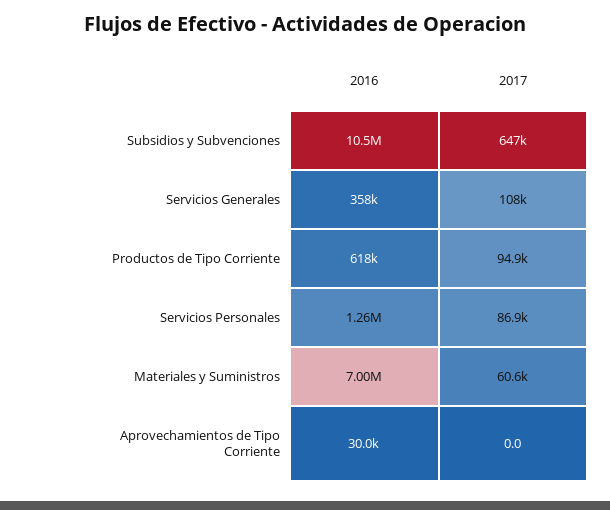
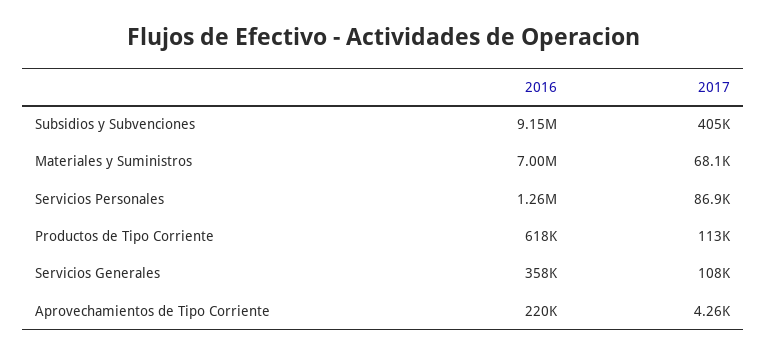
  {
    "2016": {
-     "Subsidios y Subvenciones": 10500000,
+     "Subsidios y Subvenciones": 9150000,
      "Servicios Generales": 358000,
      "Productos de Tipo Corriente": 618000,
      "Servicios Personales": 1260000,
      "Materiales y Suministros": 7000000,
-     "Aprovechamientos de Tipo Corriente": 30000
+     "Aprovechamientos de Tipo Corriente": 220000
    },
    "2017": {
-     "Subsidios y Subvenciones": 647000,
+     "Subsidios y Subvenciones": 405000,
      "Servicios Generales": 108000,
-     "Productos de Tipo Corriente": 94900,
+     "Productos de Tipo Corriente": 113000,
      "Servicios Personales": 86900,
-     "Materiales y Suministros": 60600,
+     "Materiales y Suministros": 68100,
-     "Aprovechamientos de Tipo Corriente": 0
+     "Aprovechamientos de Tipo Corriente": 4260
    }
  }

